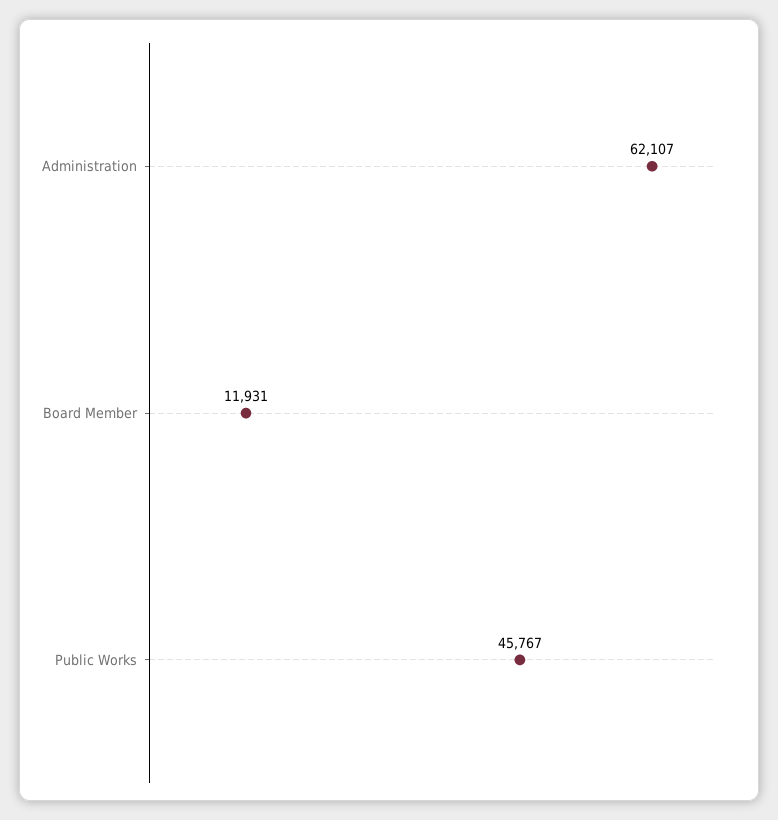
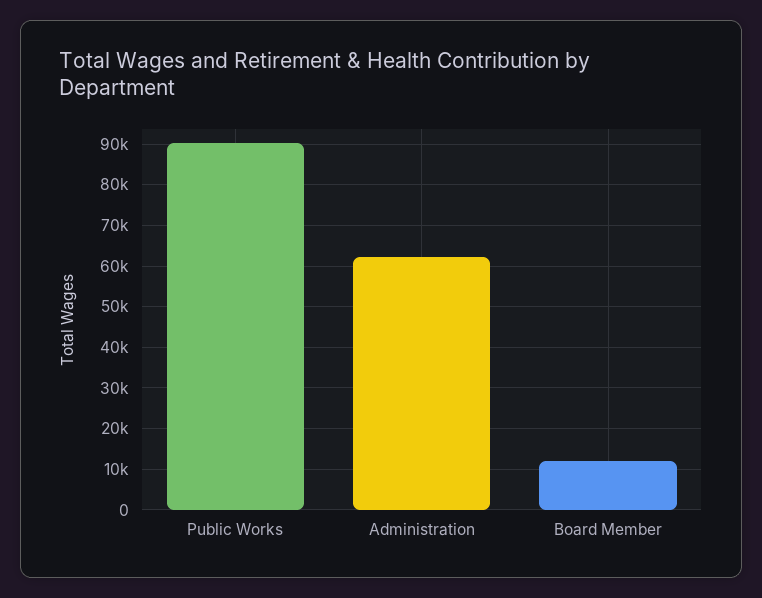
  {
    "Administration": 62107,
    "Board Member": 11931,
-   "Public Works": 45767
+   "Public Works": 90000
  }

